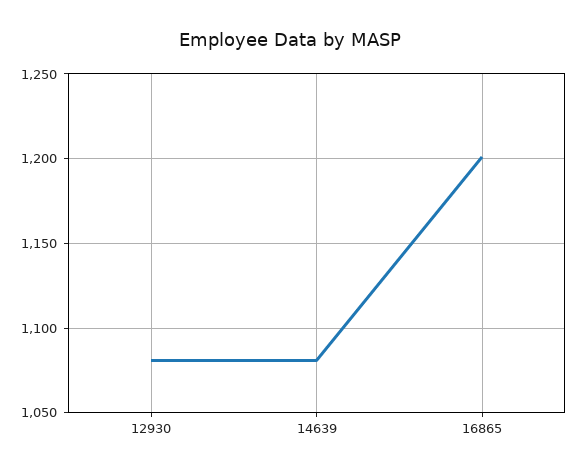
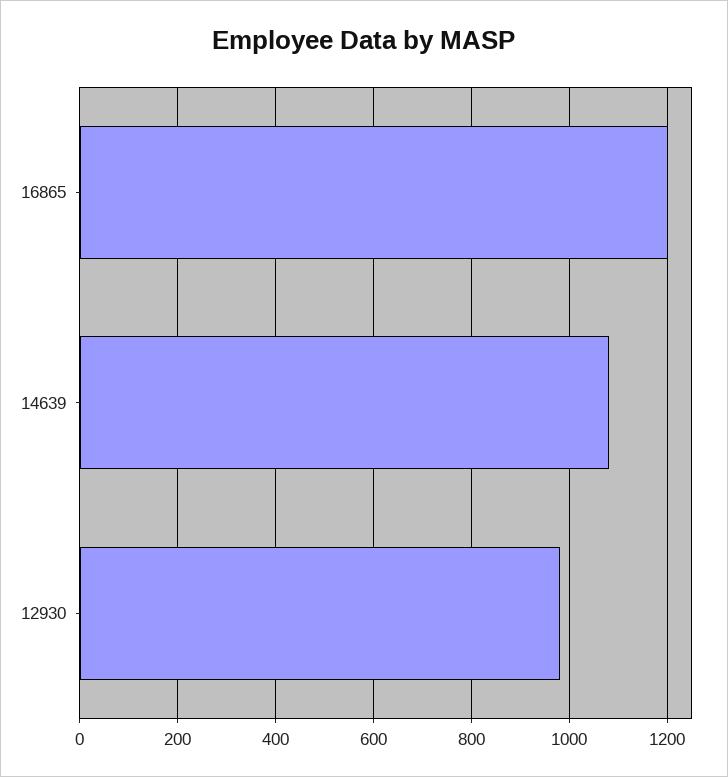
  {
-   "12930": 1080,
+   "12930": 980,
    "14639": 1080,
    "16865": 1200
  }

